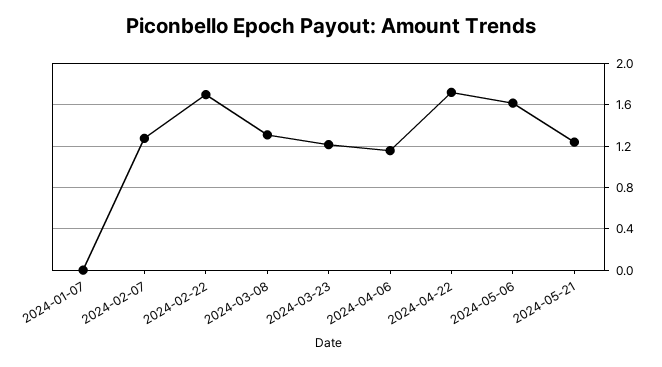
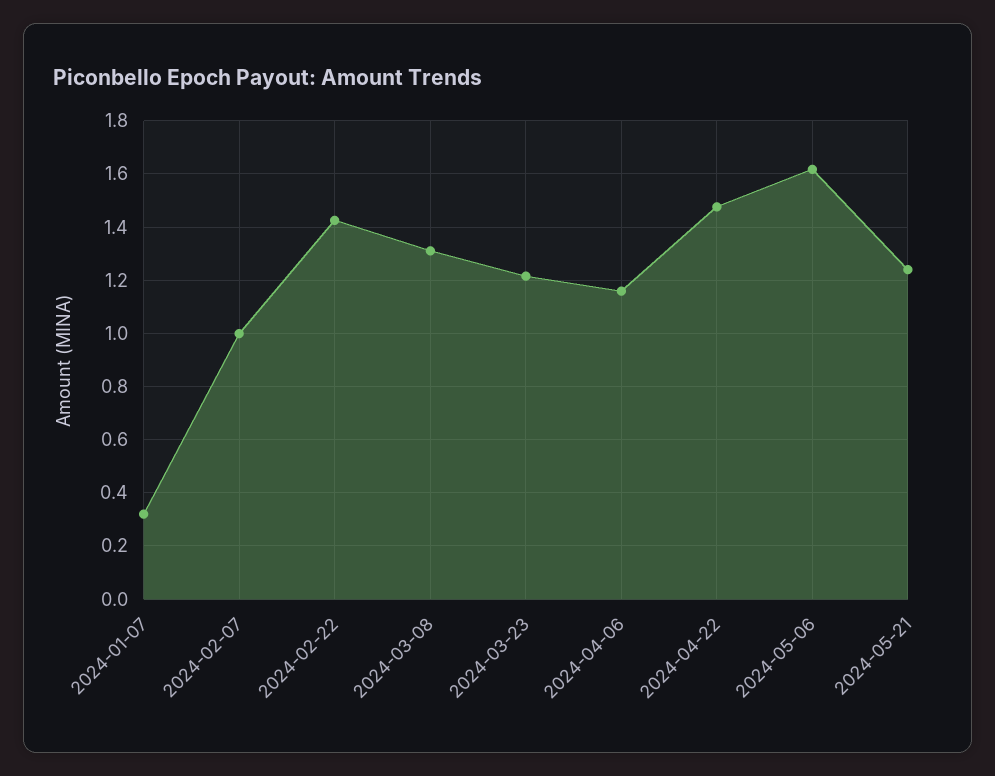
  {
-   "2024-01-07": 0,
+   "2024-01-07": 0.325,
-   "2024-02-07": 1.3,
+   "2024-02-07": 1,
-   "2024-02-22": 1.7,
+   "2024-02-22": 1.425,
    "2024-03-08": 1.3,
    "2024-03-23": 1.225,
    "2024-04-06": 1.15,
-   "2024-04-22": 1.7,
+   "2024-04-22": 1.475,
    "2024-05-06": 1.625,
    "2024-05-21": 1.25
  }

